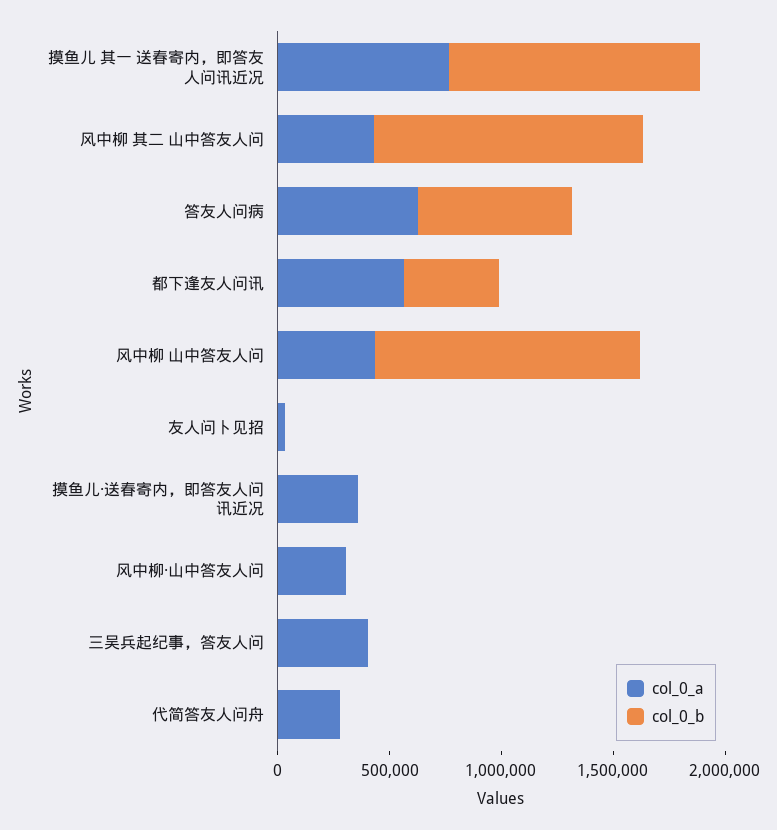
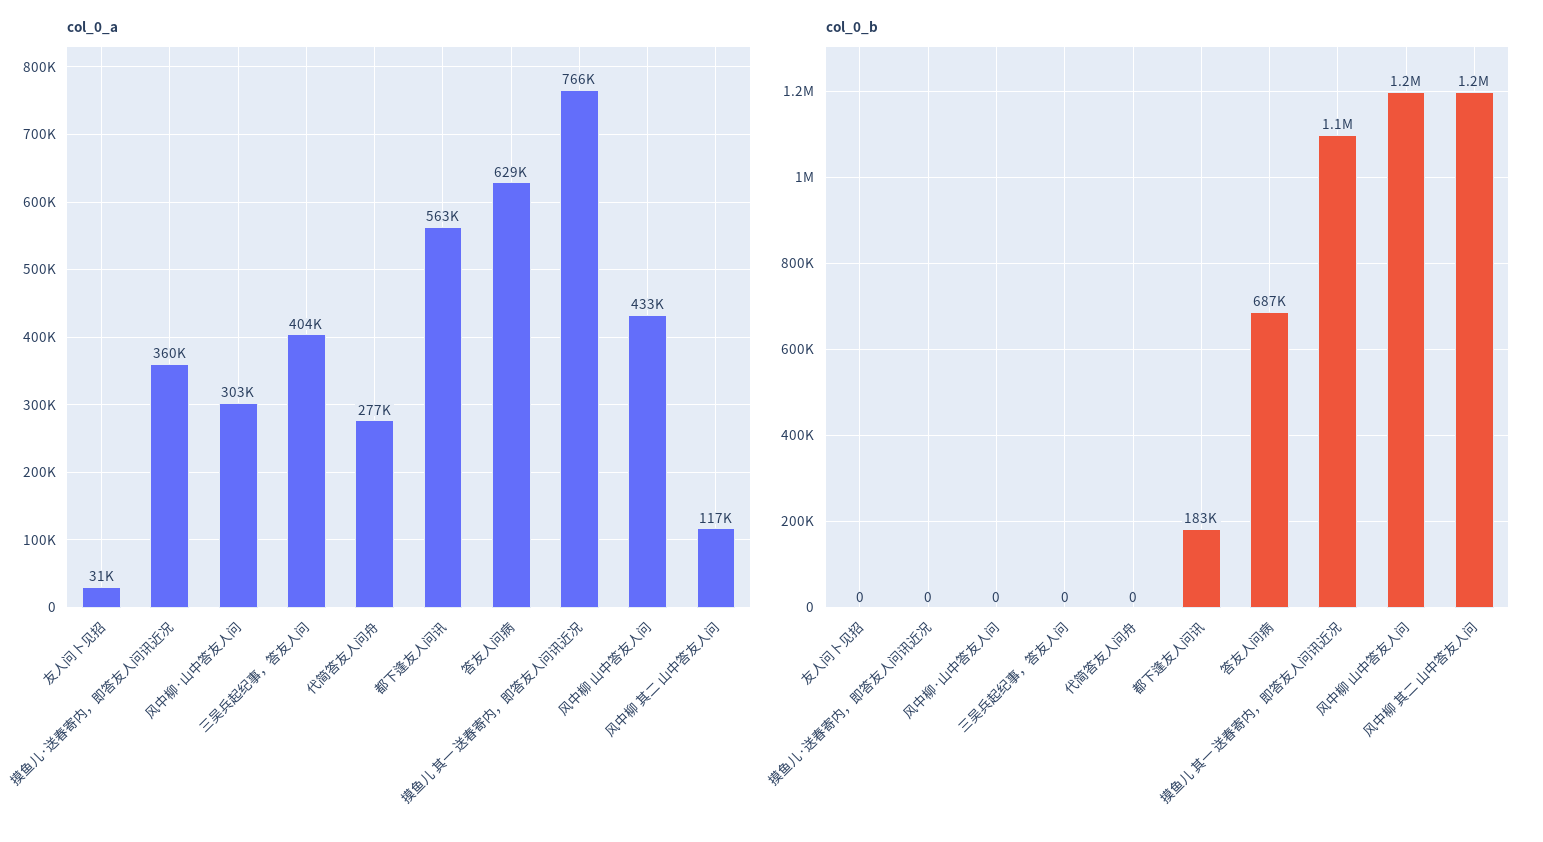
  {
    "col_0_a": {
      "摸鱼儿 其一 送春寄内，即答友人问讯近况": 766000,
-     "风中柳 其二 山中答友人问": 400000,
+     "风中柳 其二 山中答友人问": 117000,
      "答友人问病": 629000,
      "都下逢友人问讯": 563000,
      "风中柳 山中答友人问": 433000,
      "友人问卜见招": 31000,
      "摸鱼儿·送春寄内，即答友人问讯近况": 360000,
      "风中柳·山中答友人问": 303000,
      "三吴兵起纪事，答友人问": 404000,
      "代简答友人问舟": 277000
    },
    "col_0_b": {
      "摸鱼儿 其一 送春寄内，即答友人问讯近况": 1100000,
      "风中柳 其二 山中答友人问": 1200000,
      "答友人问病": 687000,
-     "都下逢友人问讯": 400000,
+     "都下逢友人问讯": 183000,
      "风中柳 山中答友人问": 1200000,
      "友人问卜见招": 0,
      "摸鱼儿·送春寄内，即答友人问讯近况": 0,
      "风中柳·山中答友人问": 0,
      "三吴兵起纪事，答友人问": 0,
      "代简答友人问舟": 0
    }
  }

